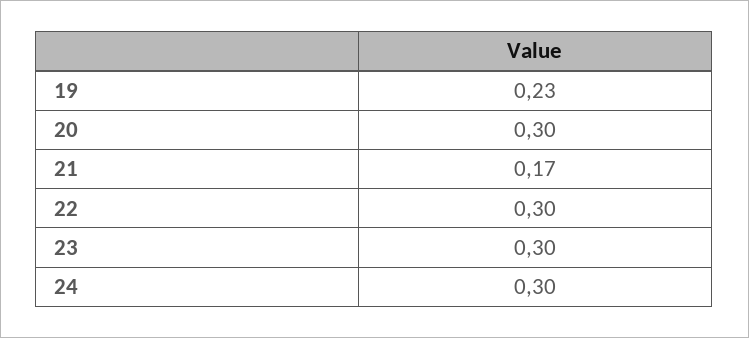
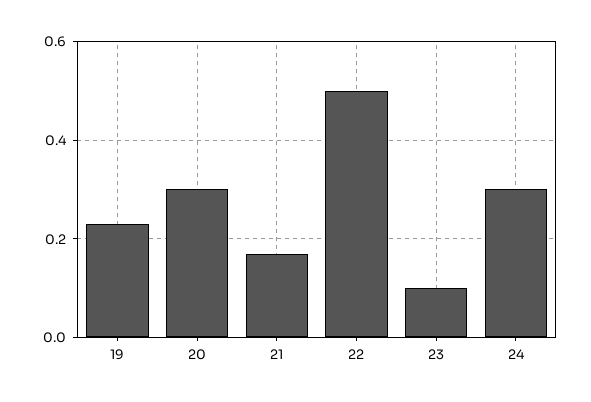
  {
    "19": 0.23,
    "20": 0.3,
    "21": 0.17,
-   "22": 0.3,
+   "22": 0.5,
-   "23": 0.3,
+   "23": 0.1,
    "24": 0.3
  }

